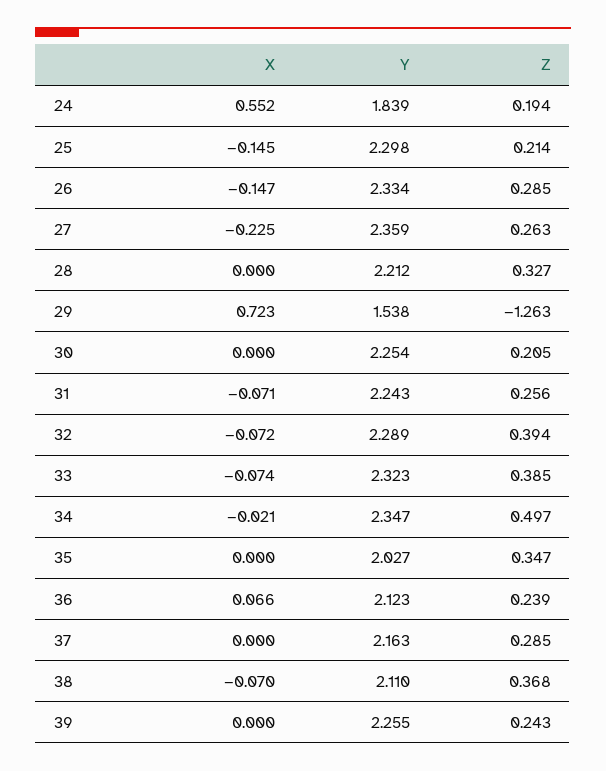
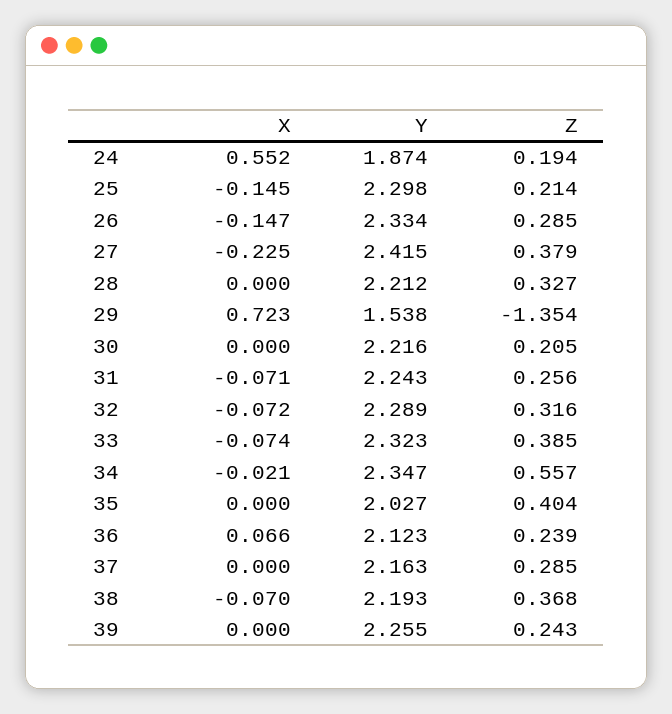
  {
    "X": {
      "24": 0.552,
      "25": -0.145,
      "26": -0.147,
      "27": -0.225,
      "28": 0,
      "29": 0.723,
      "30": 0,
      "31": -0.071,
      "32": -0.072,
      "33": -0.074,
      "34": -0.021,
      "35": 0,
      "36": 0.066,
      "37": 0,
      "38": -0.07,
      "39": 0
    },
    "Y": {
-     "24": 1.839,
+     "24": 1.874,
      "25": 2.298,
      "26": 2.334,
-     "27": 2.359,
+     "27": 2.415,
      "28": 2.212,
      "29": 1.538,
-     "30": 2.254,
+     "30": 2.216,
      "31": 2.243,
      "32": 2.289,
      "33": 2.323,
      "34": 2.347,
      "35": 2.027,
      "36": 2.123,
      "37": 2.163,
-     "38": 2.11,
+     "38": 2.193,
      "39": 2.255
    },
    "Z": {
      "24": 0.194,
      "25": 0.214,
      "26": 0.285,
-     "27": 0.263,
+     "27": 0.379,
      "28": 0.327,
-     "29": -1.263,
+     "29": -1.354,
      "30": 0.205,
      "31": 0.256,
-     "32": 0.394,
+     "32": 0.316,
      "33": 0.385,
-     "34": 0.497,
+     "34": 0.557,
-     "35": 0.347,
+     "35": 0.404,
      "36": 0.239,
      "37": 0.285,
      "38": 0.368,
      "39": 0.243
    }
  }

